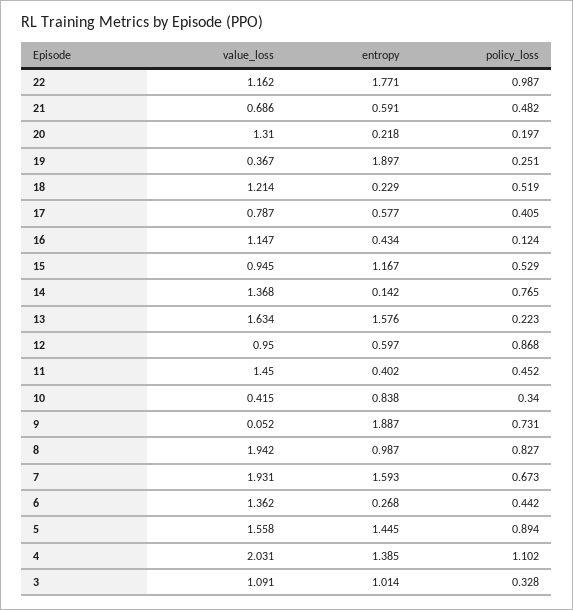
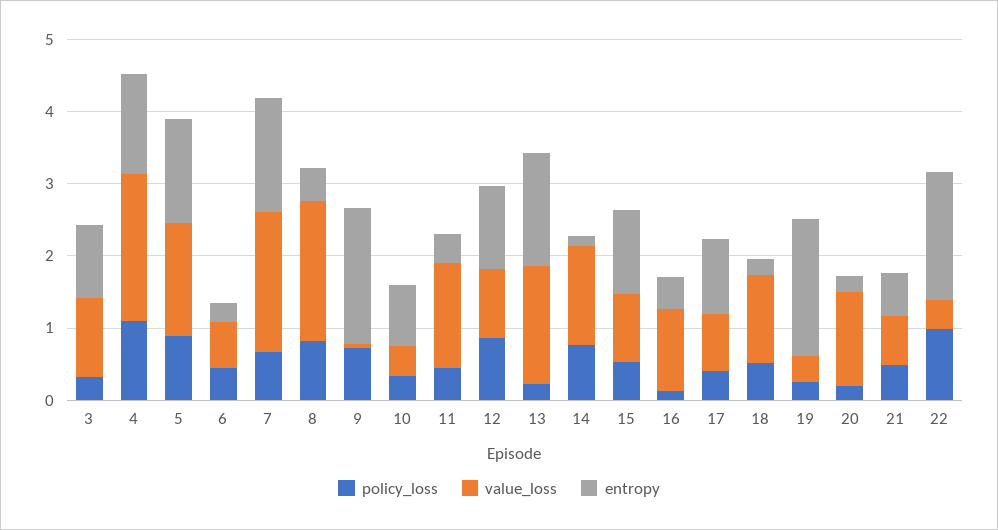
  {
    "value_loss": {
-     "22": 1.162,
+     "22": 0.4,
      "21": 0.686,
      "20": 1.31,
      "19": 0.367,
      "18": 1.214,
      "17": 0.787,
      "16": 1.147,
      "15": 0.945,
      "14": 1.368,
      "13": 1.634,
      "12": 0.95,
      "11": 1.45,
      "10": 0.415,
      "9": 0.052,
      "8": 1.942,
      "7": 1.931,
-     "6": 1.362,
+     "6": 0.6,
      "5": 1.558,
      "4": 2.031,
      "3": 1.091
    },
    "entropy": {
      "22": 1.771,
      "21": 0.591,
      "20": 0.218,
      "19": 1.897,
      "18": 0.229,
-     "17": 0.577,
+     "17": 1,
      "16": 0.434,
      "15": 1.167,
      "14": 0.142,
      "13": 1.576,
-     "12": 0.597,
+     "12": 1.2,
      "11": 0.402,
      "10": 0.838,
      "9": 1.887,
-     "8": 0.987,
+     "8": 0.4,
      "7": 1.593,
      "6": 0.268,
      "5": 1.445,
      "4": 1.385,
      "3": 1.014
    },
    "policy_loss": {
      "22": 0.987,
      "21": 0.482,
      "20": 0.197,
      "19": 0.251,
      "18": 0.519,
      "17": 0.405,
      "16": 0.124,
      "15": 0.529,
      "14": 0.765,
      "13": 0.223,
      "12": 0.868,
      "11": 0.452,
      "10": 0.34,
      "9": 0.731,
      "8": 0.827,
      "7": 0.673,
      "6": 0.442,
      "5": 0.894,
      "4": 1.102,
      "3": 0.328
    }
  }

